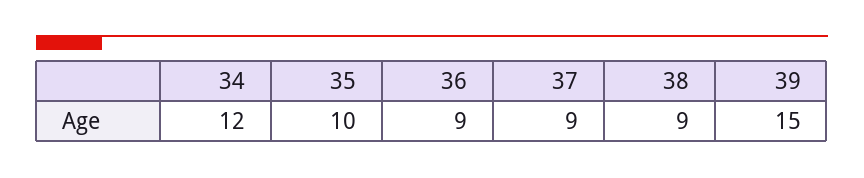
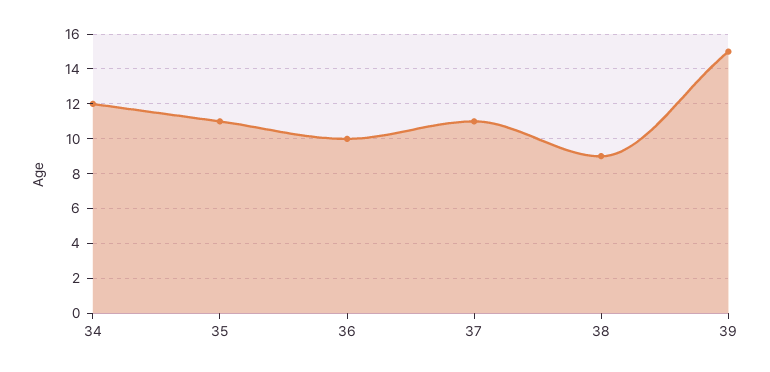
  {
    "34": 12,
-   "35": 10,
+   "35": 11,
-   "36": 9,
+   "36": 10,
-   "37": 9,
+   "37": 11,
    "38": 9,
    "39": 15
  }

